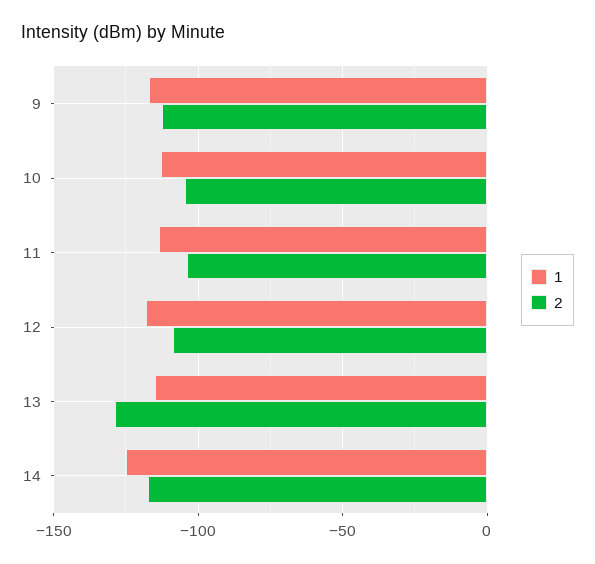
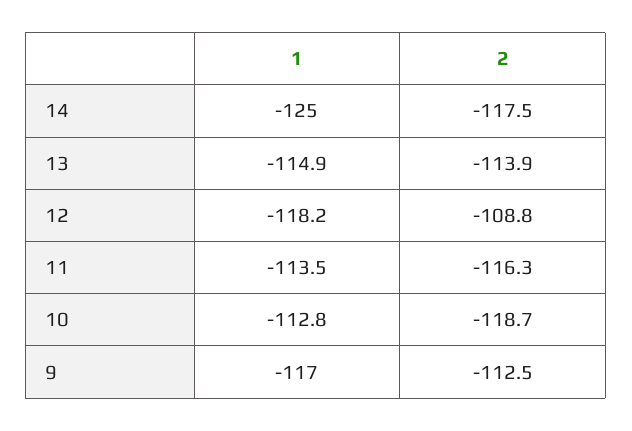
  {
    "1": {
      "9": -117,
      "10": -112.8,
      "11": -113.5,
      "12": -118.2,
      "13": -114.9,
      "14": -125
    },
    "2": {
      "9": -112.5,
-     "10": -105,
+     "10": -118.7,
-     "11": -105,
+     "11": -116.3,
      "12": -108.8,
-     "13": -130,
+     "13": -113.9,
      "14": -117.5
    }
  }

